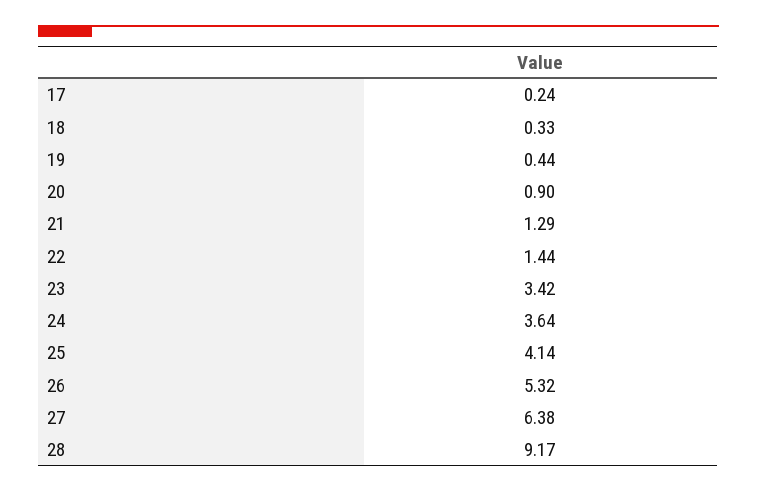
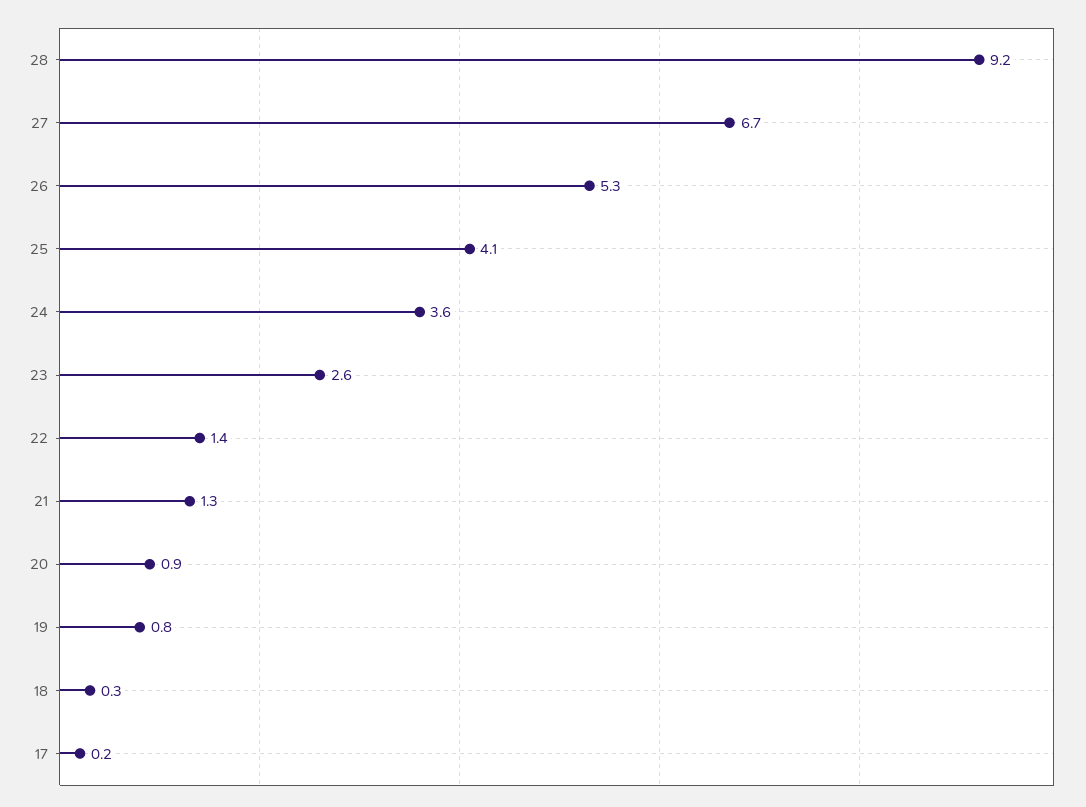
  {
    "17": 0.24,
    "18": 0.33,
-   "19": 0.44,
+   "19": 0.8,
    "20": 0.9,
    "21": 1.29,
    "22": 1.44,
-   "23": 3.42,
+   "23": 2.6,
    "24": 3.64,
    "25": 4.14,
    "26": 5.32,
-   "27": 6.38,
+   "27": 6.7,
    "28": 9.17
  }

